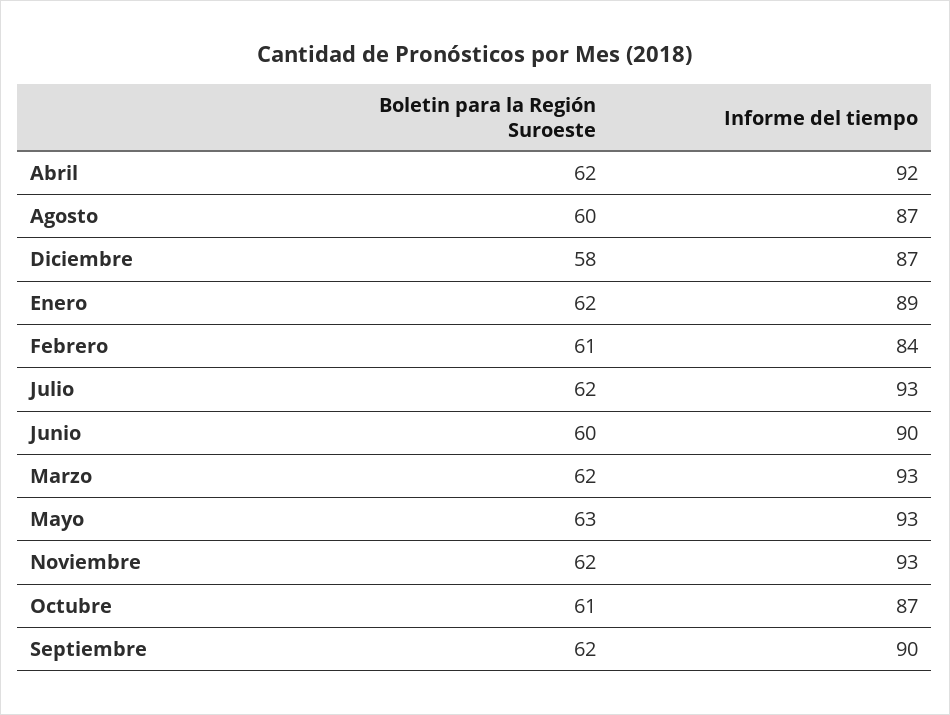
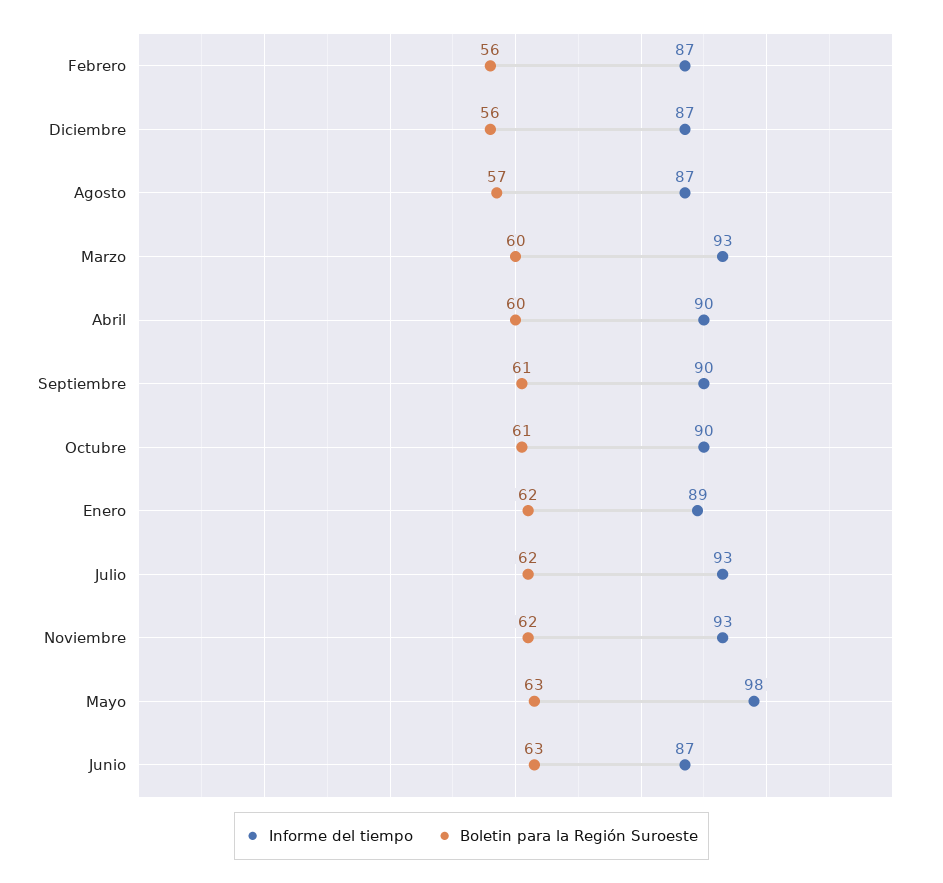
  {
    "Boletin para la Región Suroeste": {
-     "Abril": 62,
+     "Abril": 60,
-     "Agosto": 60,
+     "Agosto": 57,
-     "Diciembre": 58,
+     "Diciembre": 56,
      "Enero": 62,
-     "Febrero": 61,
+     "Febrero": 56,
      "Julio": 62,
-     "Junio": 60,
+     "Junio": 63,
-     "Marzo": 62,
+     "Marzo": 60,
      "Mayo": 63,
      "Noviembre": 62,
      "Octubre": 61,
-     "Septiembre": 62
+     "Septiembre": 61
    },
    "Informe del tiempo": {
-     "Abril": 92,
+     "Abril": 90,
      "Agosto": 87,
      "Diciembre": 87,
      "Enero": 89,
-     "Febrero": 84,
+     "Febrero": 87,
      "Julio": 93,
-     "Junio": 90,
+     "Junio": 87,
      "Marzo": 93,
-     "Mayo": 93,
+     "Mayo": 98,
      "Noviembre": 93,
-     "Octubre": 87,
+     "Octubre": 90,
      "Septiembre": 90
    }
  }

